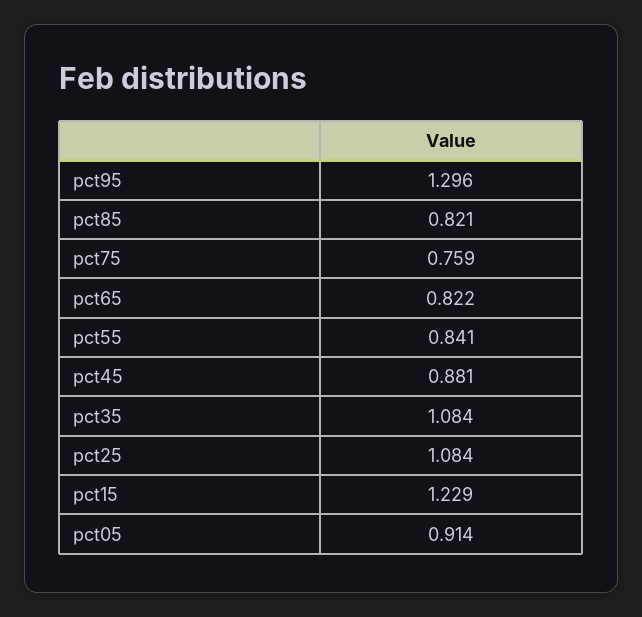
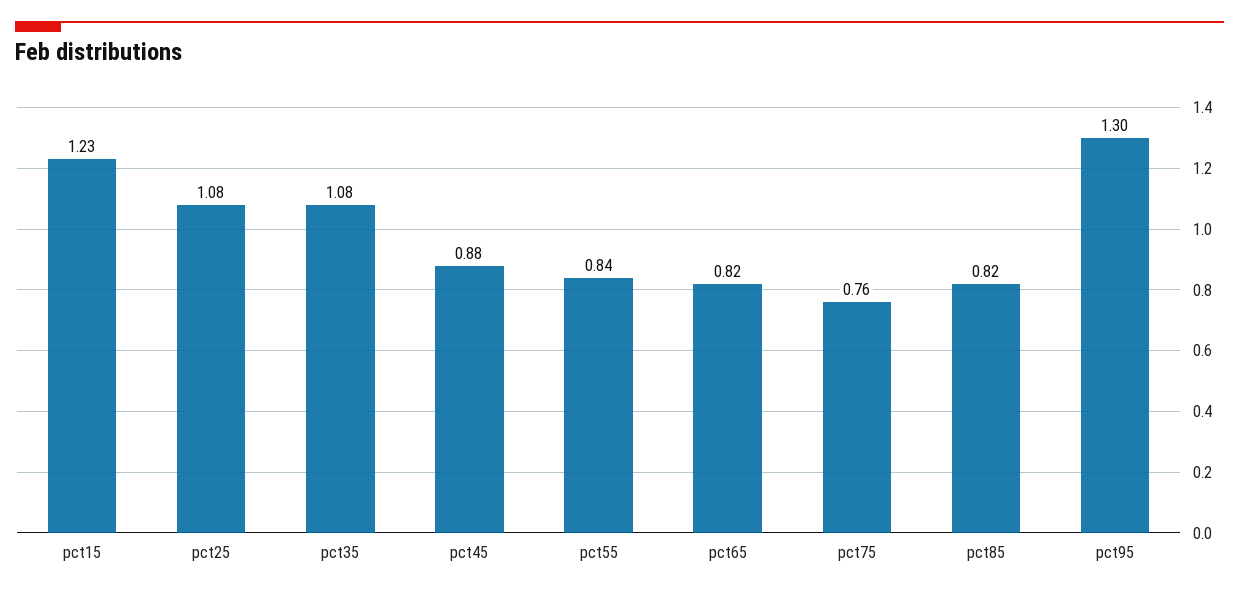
  {
    "pct95": 1.296,
    "pct85": 0.821,
    "pct75": 0.759,
    "pct65": 0.822,
    "pct55": 0.841,
    "pct45": 0.881,
    "pct35": 1.084,
    "pct25": 1.084,
-   "pct15": 1.229,
+   "pct15": 1.229
-   "pct05": 0.914
  }

